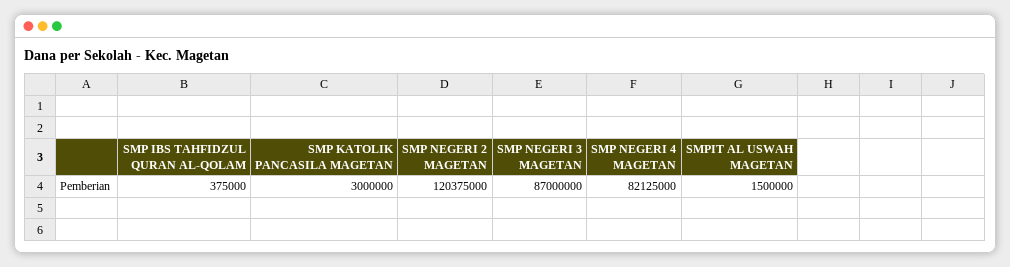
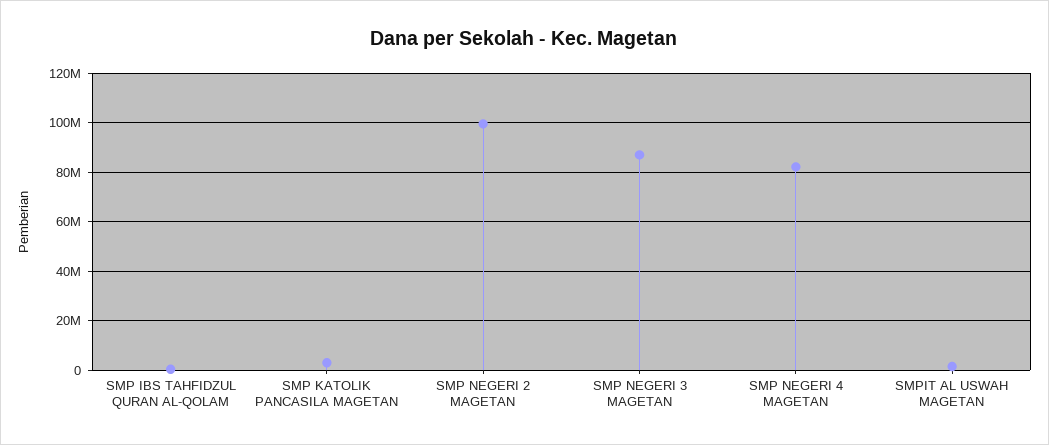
  {
    "SMP IBS TAHFIDZUL QURAN AL-QOLAM": 375000,
    "SMP KATOLIK PANCASILA MAGETAN": 3000000,
-   "SMP NEGERI 2 MAGETAN": 120375000,
+   "SMP NEGERI 2 MAGETAN": 100000000,
    "SMP NEGERI 3 MAGETAN": 87000000,
    "SMP NEGERI 4 MAGETAN": 82125000,
    "SMPIT AL USWAH MAGETAN": 1500000
  }

